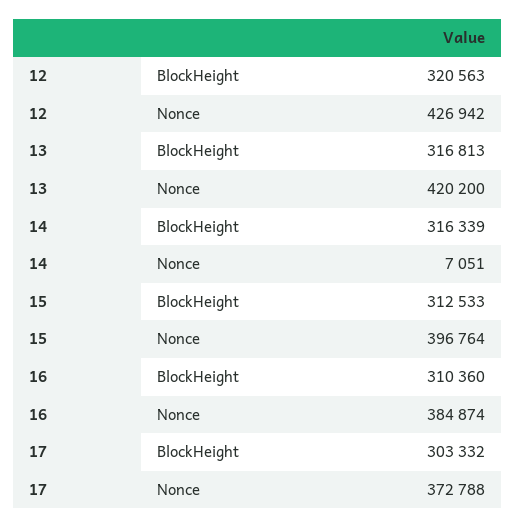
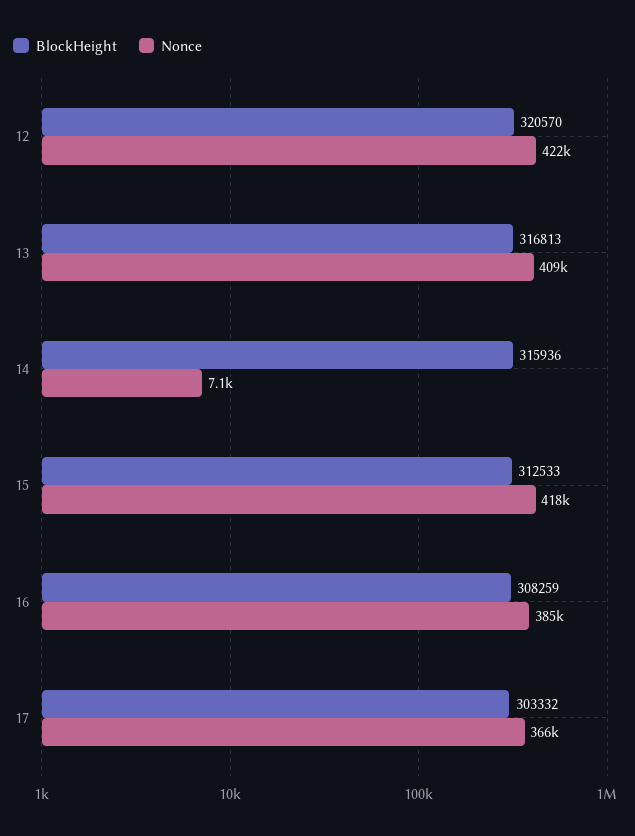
  {
    "BlockHeight": {
-     "12": 320563,
+     "12": 320570,
      "13": 316813,
-     "14": 316339,
+     "14": 315936,
      "15": 312533,
-     "16": 310360,
+     "16": 308259,
      "17": 303332
    },
    "Nonce": {
-     "12": 426942,
+     "12": 422000,
-     "13": 420200,
+     "13": 409000,
      "14": 7051,
-     "15": 396764,
+     "15": 418000,
      "16": 384874,
-     "17": 372788
+     "17": 366000
    }
  }

